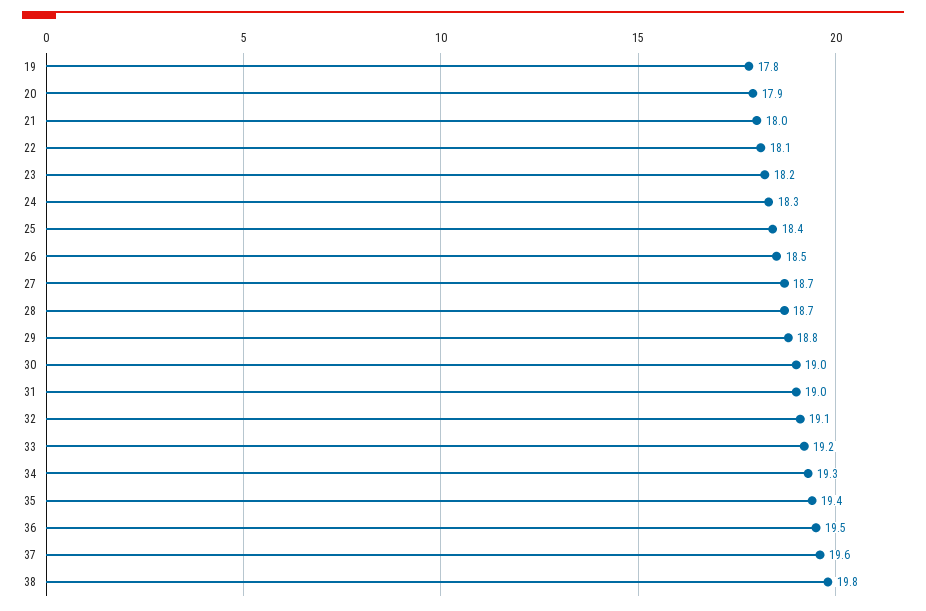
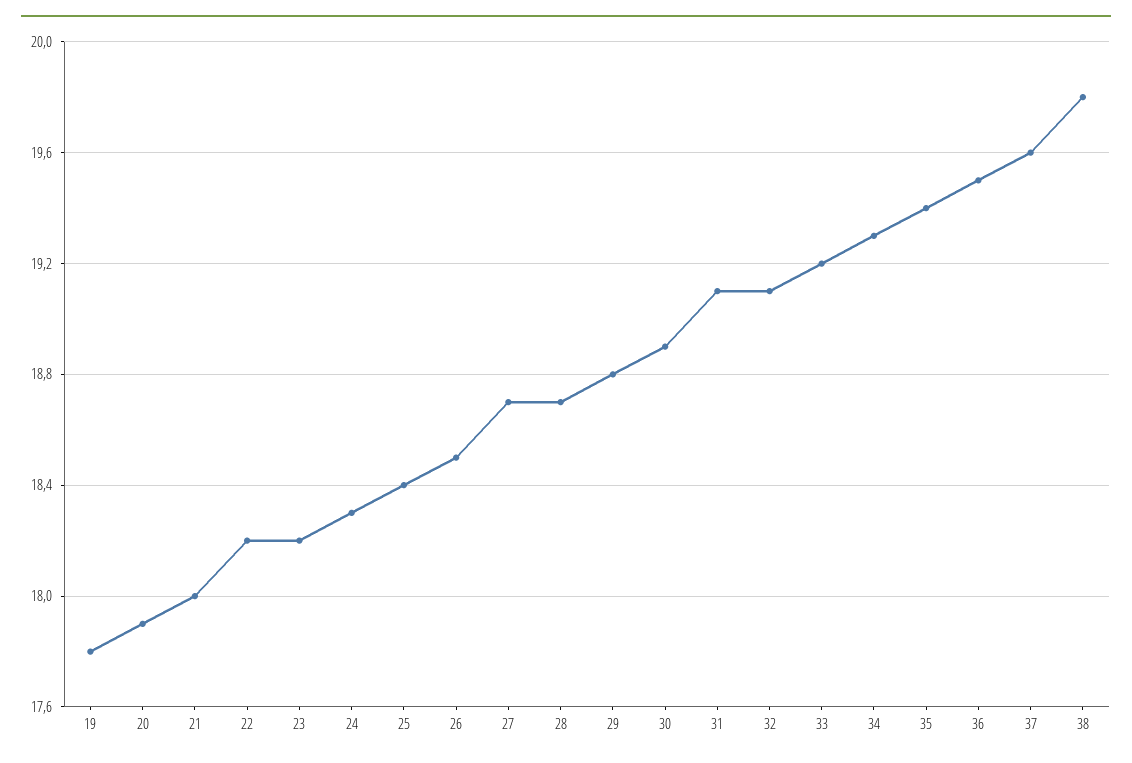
  {
    "19": 17.8,
    "20": 17.9,
    "21": 18,
-   "22": 18.1,
+   "22": 18.2,
    "23": 18.2,
    "24": 18.3,
    "25": 18.4,
    "26": 18.5,
    "27": 18.7,
    "28": 18.7,
    "29": 18.8,
-   "30": 19,
+   "30": 18.9,
-   "31": 19,
+   "31": 19.1,
    "32": 19.1,
    "33": 19.2,
    "34": 19.3,
    "35": 19.4,
    "36": 19.5,
    "37": 19.6,
    "38": 19.8
  }

